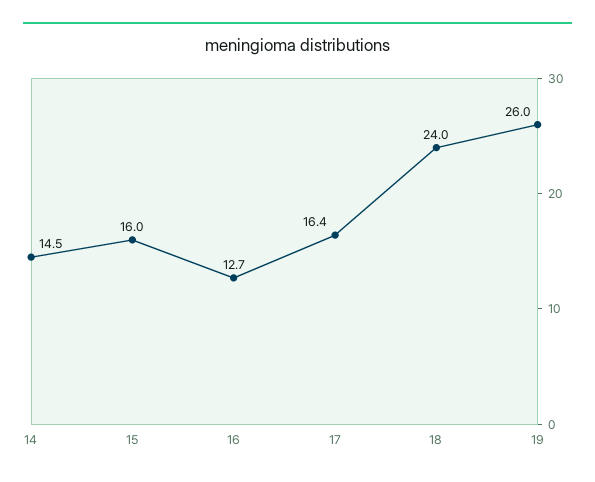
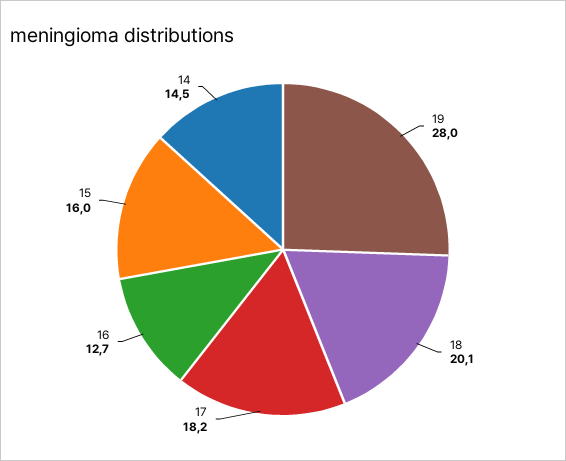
  {
    "14": 14.5,
    "15": 16,
    "16": 12.7,
-   "17": 16.4,
+   "17": 18.2,
-   "18": 24,
+   "18": 20.1,
-   "19": 26
+   "19": 28
  }

